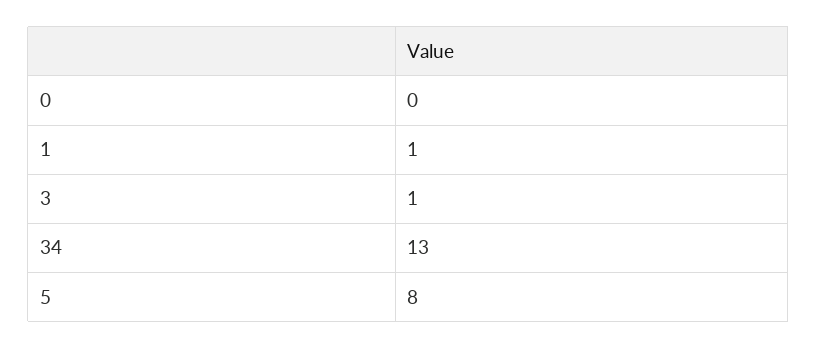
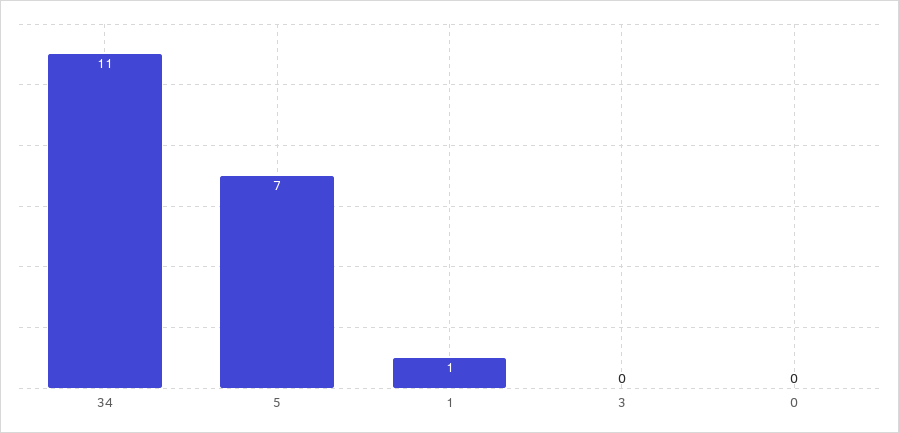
  {
    "0": 0,
    "1": 1,
-   "3": 1,
+   "3": 0,
-   "34": 13,
+   "34": 11,
-   "5": 8
+   "5": 7
  }

